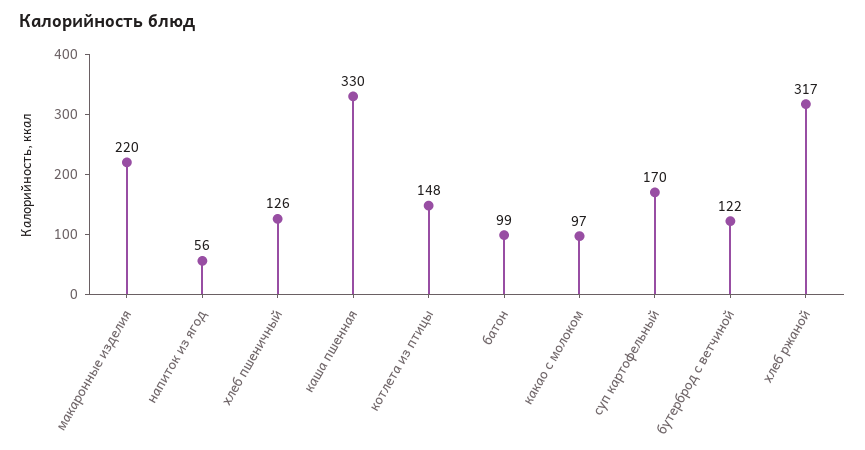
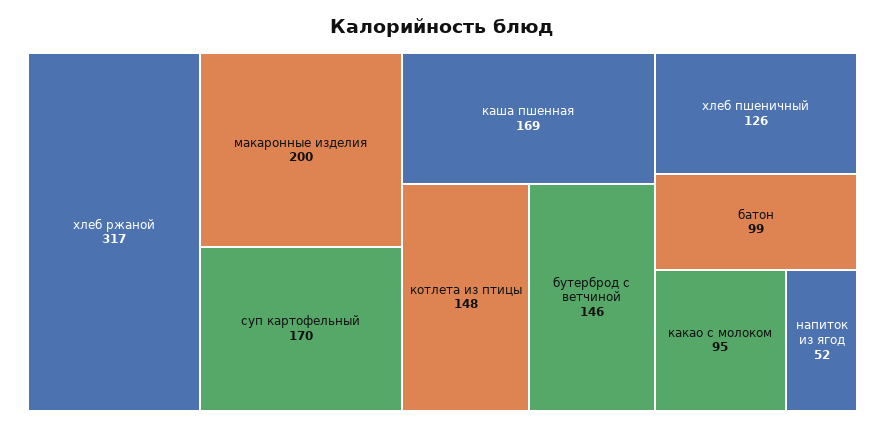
  {
-   "макаронные изделия": 220,
+   "макаронные изделия": 200,
-   "напиток из ягод": 56,
+   "напиток из ягод": 52,
    "хлеб пшеничный": 126,
-   "каша пшенная": 330,
+   "каша пшенная": 169,
    "котлета из птицы": 148,
    "батон": 99,
-   "какао с молоком": 97,
+   "какао с молоком": 95,
    "суп картофельный": 170,
-   "бутерброд с ветчиной": 122,
+   "бутерброд с ветчиной": 146,
    "хлеб ржаной": 317
  }

